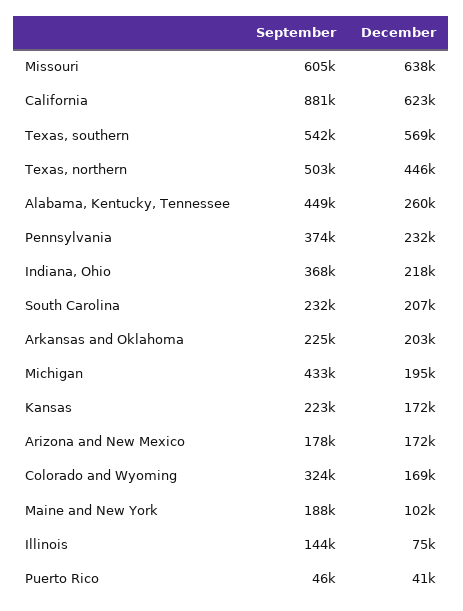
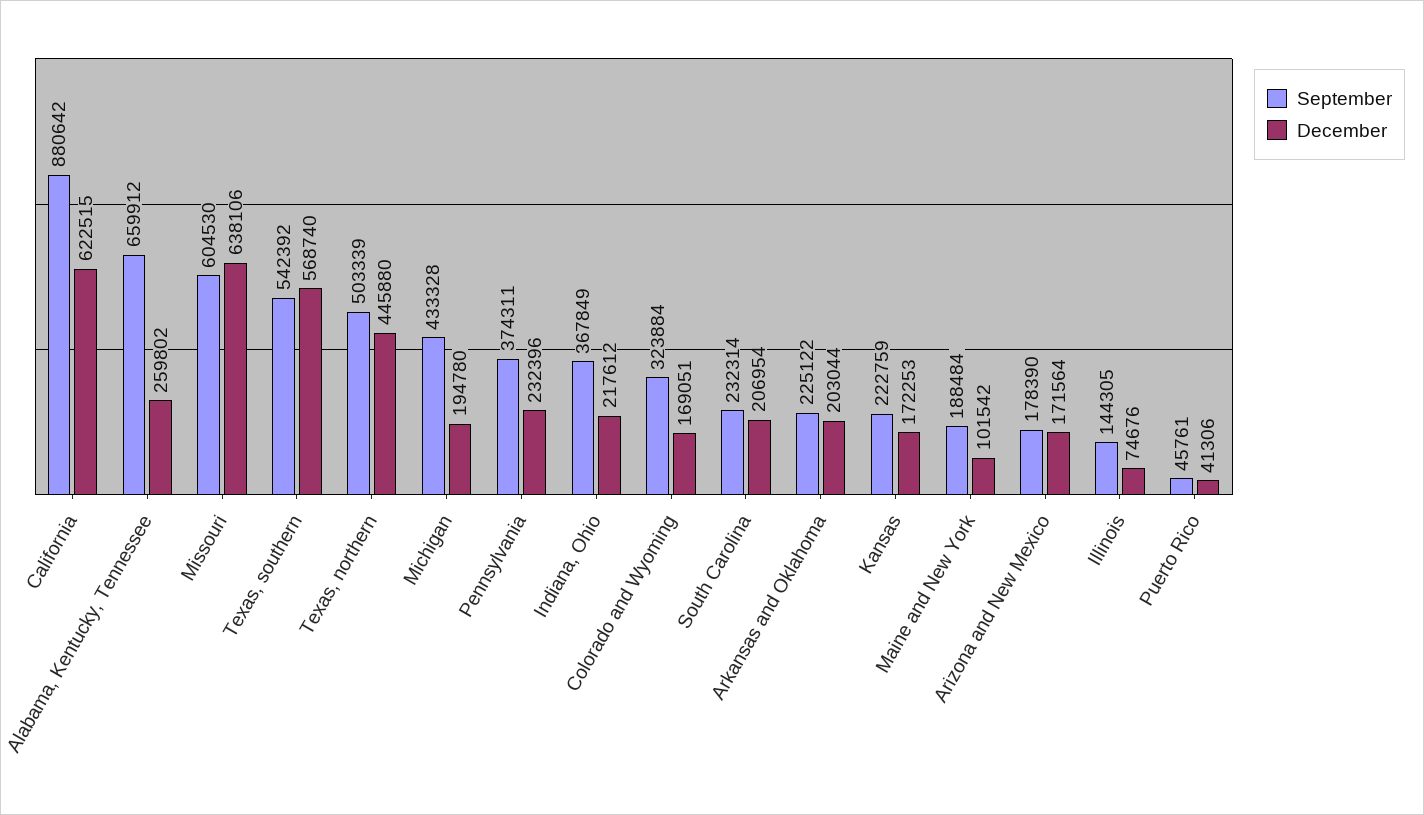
  {
    "September": {
      "Missouri": 604530,
      "California": 880642,
      "Texas, southern": 542392,
      "Texas, northern": 503339,
-     "Alabama, Kentucky, Tennessee": 449000,
+     "Alabama, Kentucky, Tennessee": 659912,
      "Pennsylvania": 374311,
      "Indiana, Ohio": 367849,
      "South Carolina": 232314,
      "Arkansas and Oklahoma": 225122,
      "Michigan": 433328,
      "Kansas": 222759,
      "Arizona and New Mexico": 178390,
      "Colorado and Wyoming": 323884,
      "Maine and New York": 188484,
      "Illinois": 144305,
      "Puerto Rico": 45761
    },
    "December": {
      "Missouri": 638106,
      "California": 622515,
      "Texas, southern": 568740,
      "Texas, northern": 445880,
      "Alabama, Kentucky, Tennessee": 259802,
      "Pennsylvania": 232396,
      "Indiana, Ohio": 217612,
      "South Carolina": 206954,
      "Arkansas and Oklahoma": 203044,
      "Michigan": 194780,
      "Kansas": 172253,
      "Arizona and New Mexico": 171564,
      "Colorado and Wyoming": 169051,
      "Maine and New York": 101542,
      "Illinois": 74676,
      "Puerto Rico": 41306
    }
  }

